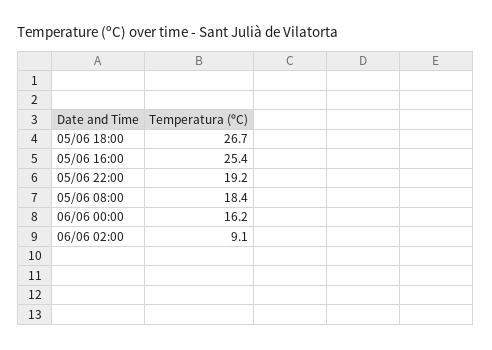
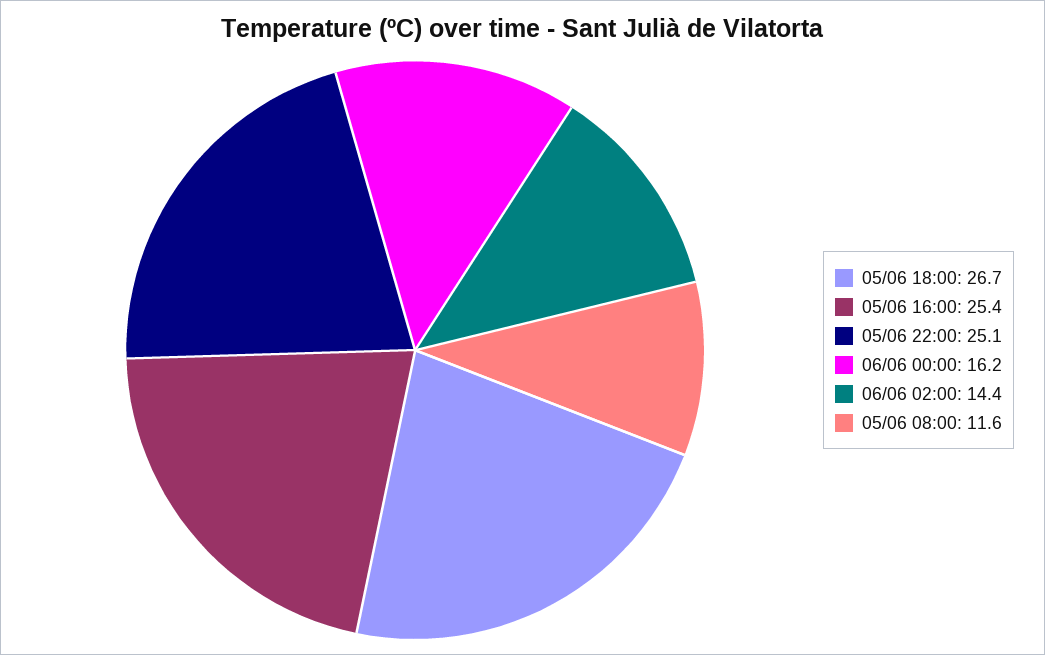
  {
    "05/06 18:00": 26.7,
    "05/06 16:00": 25.4,
-   "05/06 22:00": 19.2,
+   "05/06 22:00": 25.1,
-   "05/06 08:00": 18.4,
+   "05/06 08:00": 11.6,
    "06/06 00:00": 16.2,
-   "06/06 02:00": 9.1
+   "06/06 02:00": 14.4
  }

